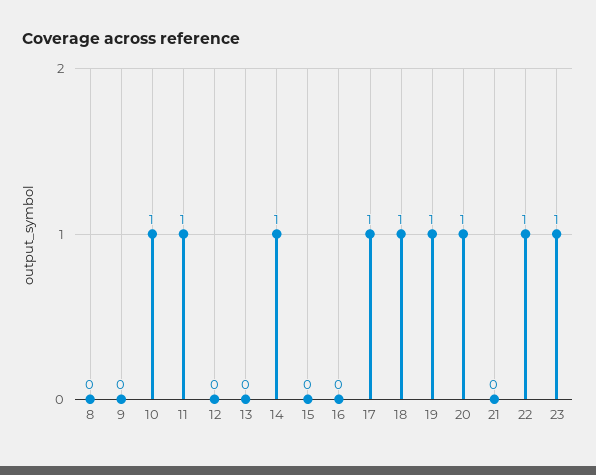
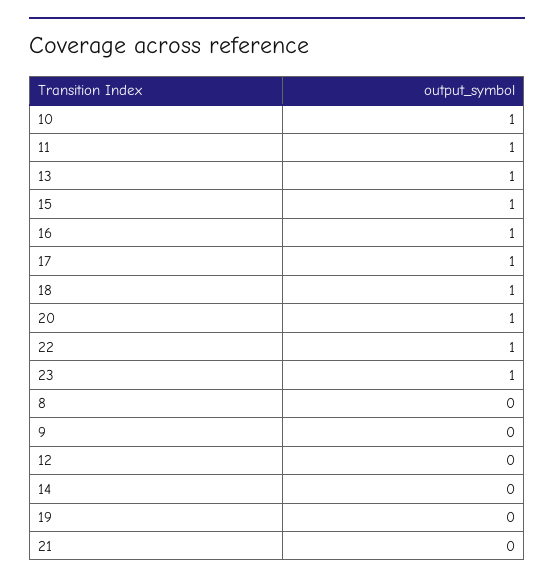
  {
    "8": 0,
    "9": 0,
    "10": 1,
    "11": 1,
    "12": 0,
-   "13": 0,
+   "13": 1,
-   "14": 1,
+   "14": 0,
-   "15": 0,
+   "15": 1,
-   "16": 0,
+   "16": 1,
    "17": 1,
    "18": 1,
-   "19": 1,
+   "19": 0,
    "20": 1,
    "21": 0,
    "22": 1,
    "23": 1
  }

